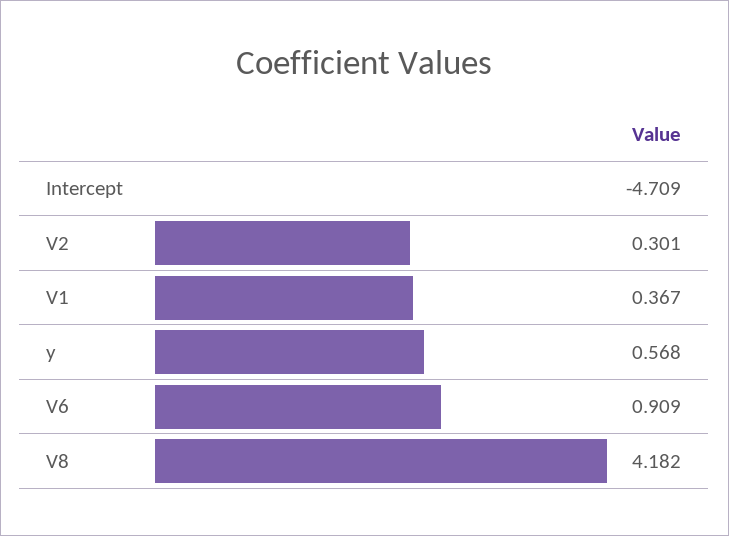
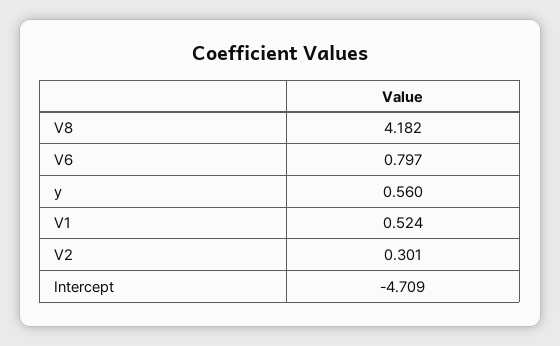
  {
    "Intercept": -4.709,
    "V2": 0.301,
-   "V1": 0.367,
+   "V1": 0.524,
-   "y": 0.568,
+   "y": 0.56,
-   "V6": 0.909,
+   "V6": 0.797,
    "V8": 4.182
  }

